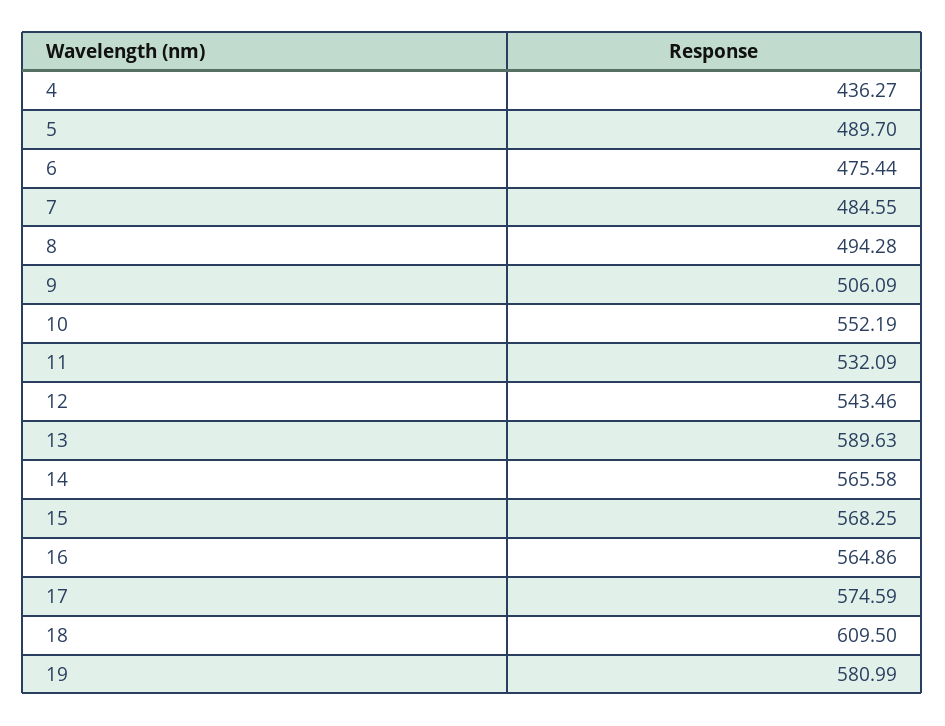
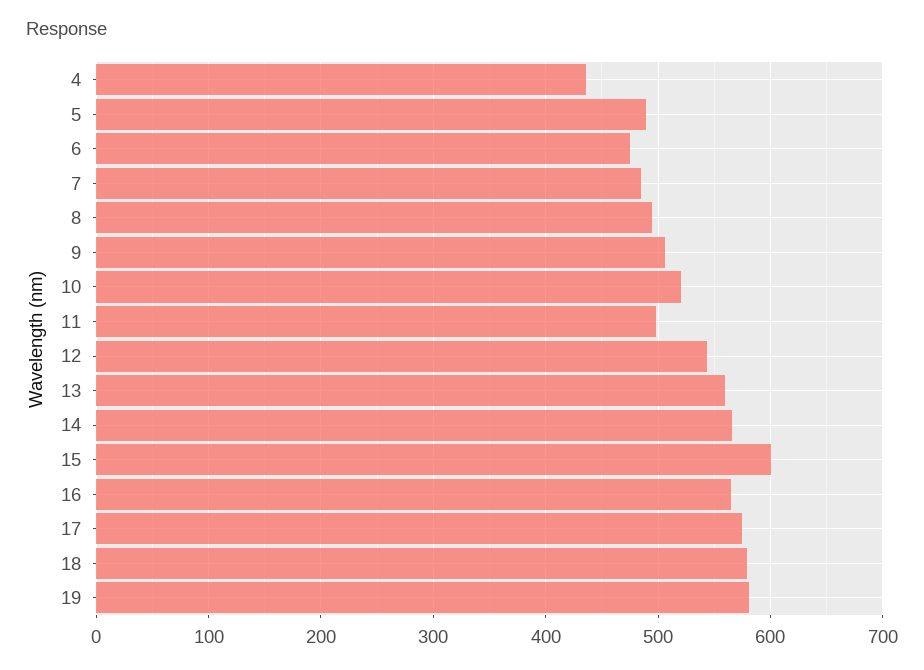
  {
    "4": 436.27,
    "5": 489.7,
    "6": 475.44,
    "7": 484.55,
    "8": 494.28,
    "9": 506.09,
-   "10": 552.19,
+   "10": 520,
-   "11": 532.09,
+   "11": 500,
    "12": 543.46,
-   "13": 589.63,
+   "13": 560,
    "14": 565.58,
-   "15": 568.25,
+   "15": 600,
    "16": 564.86,
    "17": 574.59,
-   "18": 609.5,
+   "18": 580,
    "19": 580.99
  }

